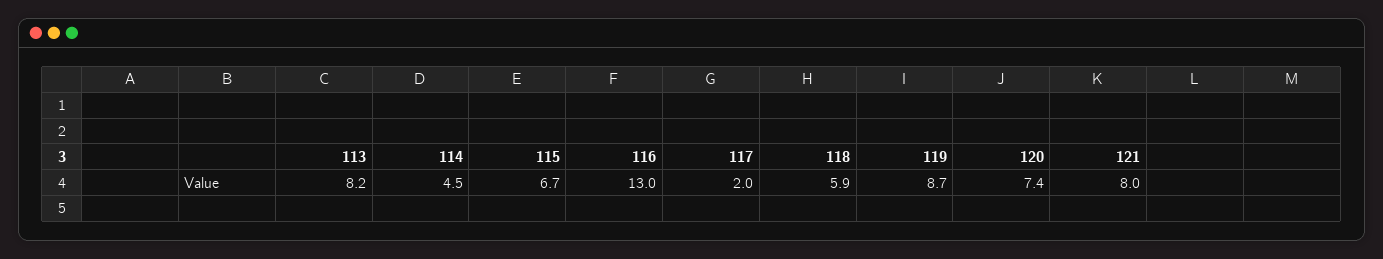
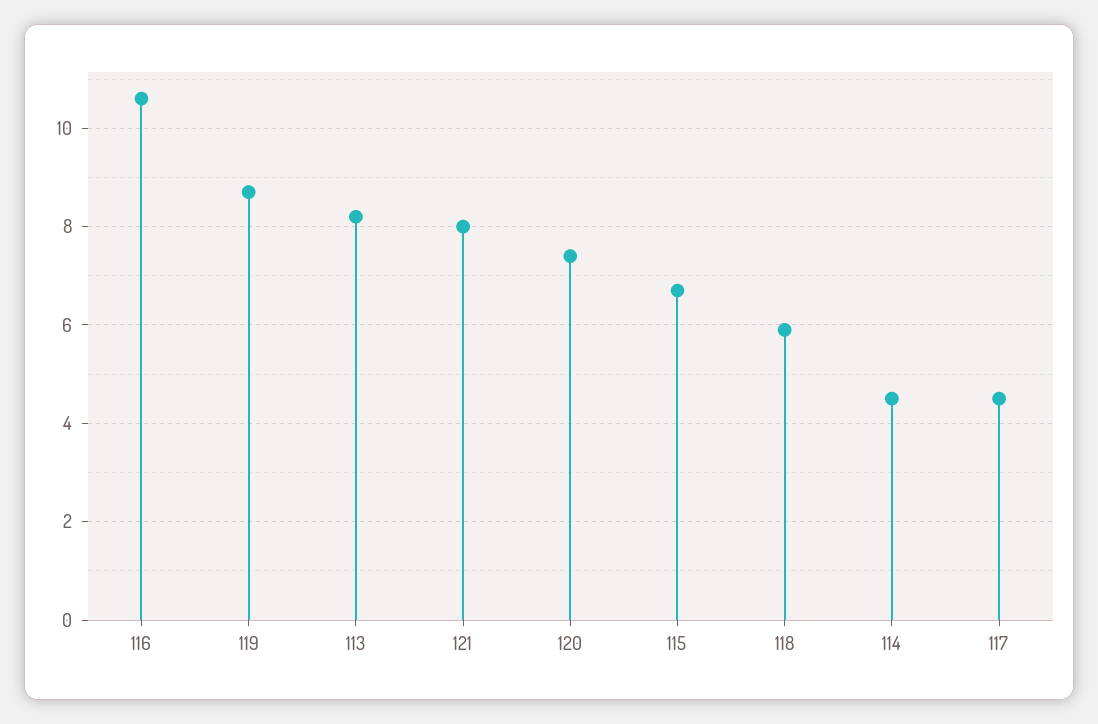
  {
    "113": 8.2,
    "114": 4.5,
    "115": 6.7,
-   "116": 13,
+   "116": 10.5,
-   "117": 2,
+   "117": 4.5,
    "118": 5.9,
    "119": 8.7,
    "120": 7.4,
    "121": 8
  }

